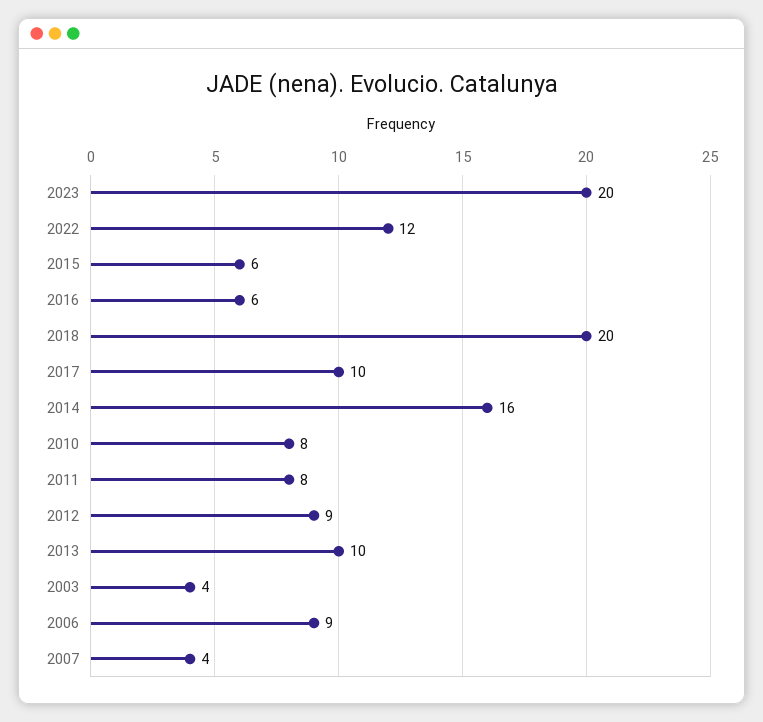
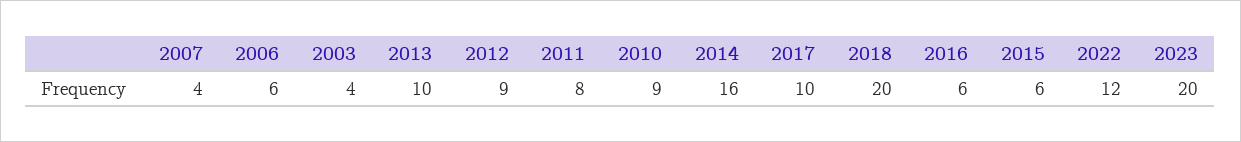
  {
    "2023": 20,
    "2022": 12,
    "2015": 6,
    "2016": 6,
    "2018": 20,
    "2017": 10,
    "2014": 16,
-   "2010": 8,
+   "2010": 9,
    "2011": 8,
    "2012": 9,
    "2013": 10,
    "2003": 4,
-   "2006": 9,
+   "2006": 6,
    "2007": 4
  }

